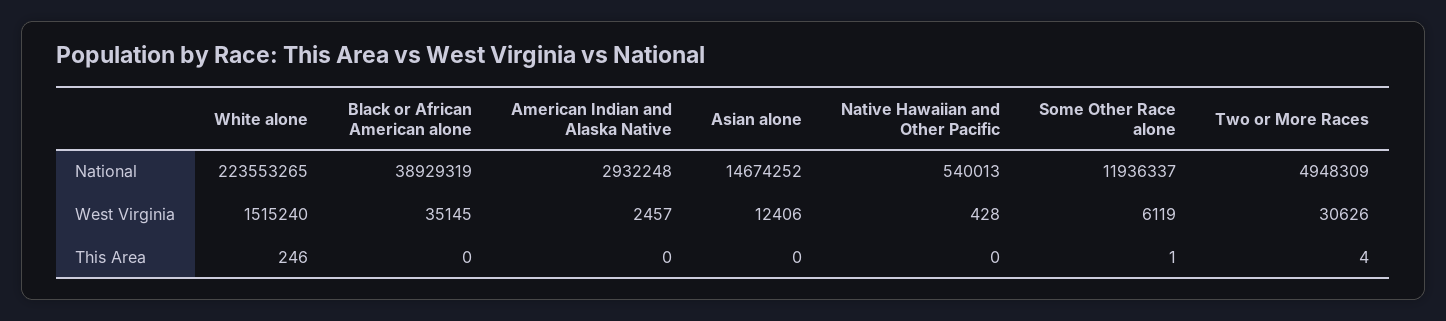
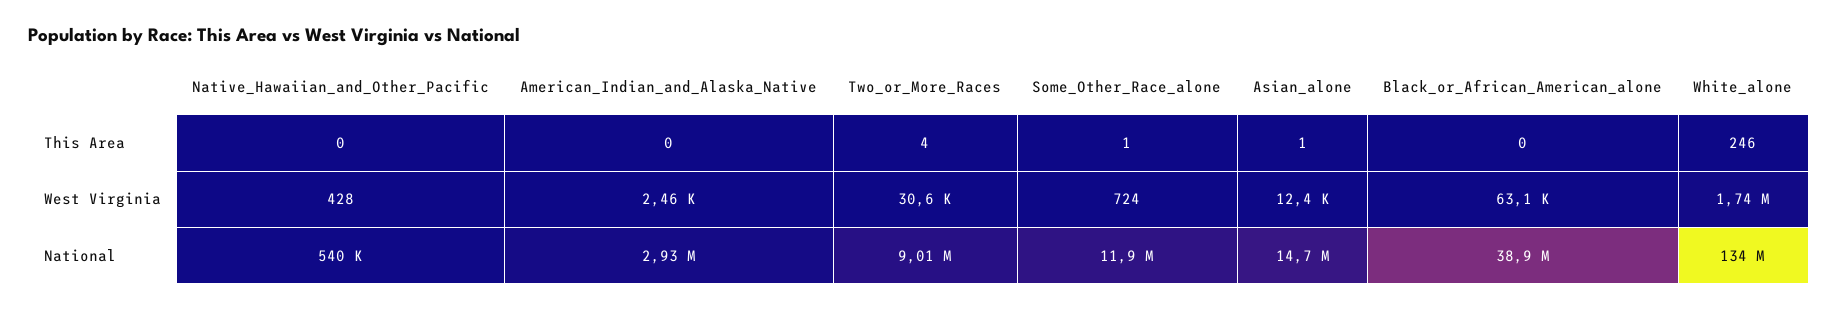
  {
    "White alone": {
-     "National": 223553265,
+     "National": 134000000,
-     "West Virginia": 1515240,
+     "West Virginia": 1740000,
      "This Area": 246
    },
    "Black or African American alone": {
      "National": 38929319,
-     "West Virginia": 35145,
+     "West Virginia": 63100,
      "This Area": 0
    },
    "American Indian and Alaska Native": {
      "National": 2932248,
      "West Virginia": 2457,
      "This Area": 0
    },
    "Asian alone": {
      "National": 14674252,
      "West Virginia": 12406,
-     "This Area": 0
+     "This Area": 1
    },
    "Native Hawaiian and Other Pacific": {
      "National": 540013,
      "West Virginia": 428,
      "This Area": 0
    },
    "Some Other Race alone": {
      "National": 11936337,
-     "West Virginia": 6119,
+     "West Virginia": 724,
      "This Area": 1
    },
    "Two or More Races": {
-     "National": 4948309,
+     "National": 9010000,
      "West Virginia": 30626,
      "This Area": 4
    }
  }

